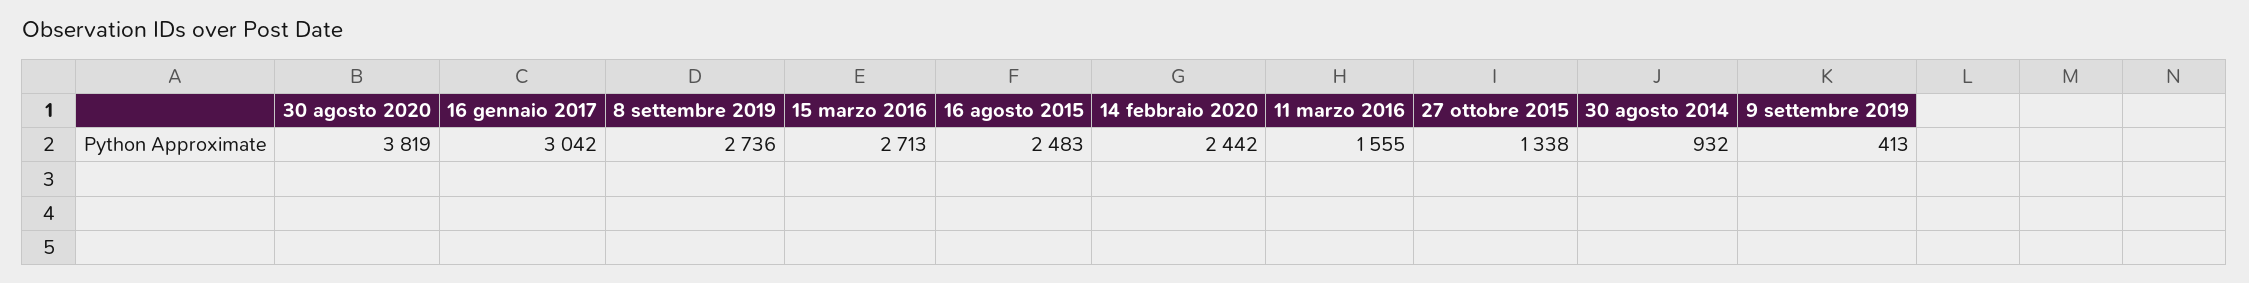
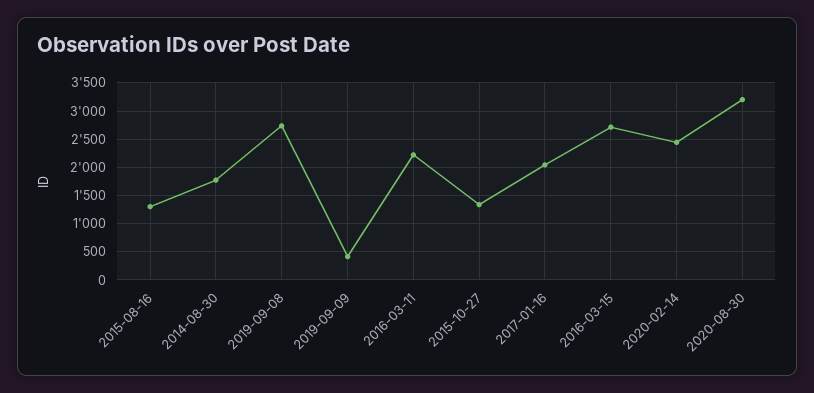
  {
-   "30 agosto 2020": 3819,
+   "30 agosto 2020": 3250,
-   "16 gennaio 2017": 3042,
+   "16 gennaio 2017": 2000,
    "8 settembre 2019": 2736,
    "15 marzo 2016": 2713,
-   "16 agosto 2015": 2483,
+   "16 agosto 2015": 1250,
    "14 febbraio 2020": 2442,
-   "11 marzo 2016": 1555,
+   "11 marzo 2016": 2250,
    "27 ottobre 2015": 1338,
-   "30 agosto 2014": 932,
+   "30 agosto 2014": 1750,
    "9 settembre 2019": 413
  }

